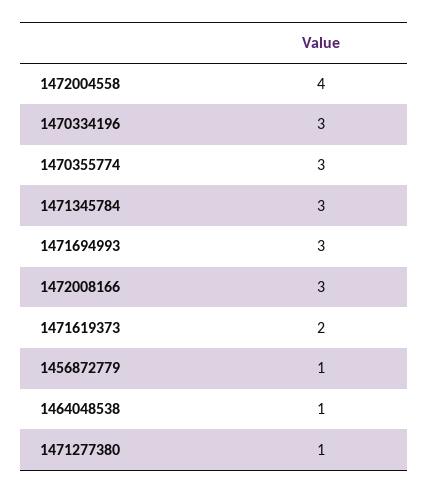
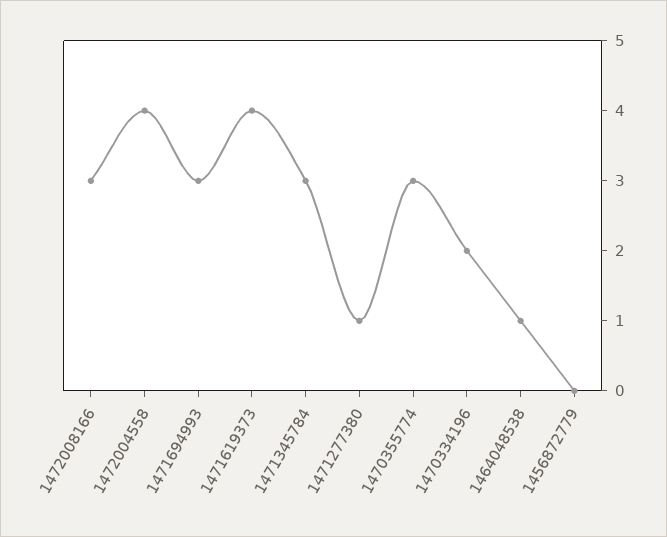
  {
    "1472004558": 4,
-   "1470334196": 3,
+   "1470334196": 2,
    "1470355774": 3,
    "1471345784": 3,
    "1471694993": 3,
    "1472008166": 3,
-   "1471619373": 2,
+   "1471619373": 4,
-   "1456872779": 1,
+   "1456872779": 0,
    "1464048538": 1,
    "1471277380": 1
  }

